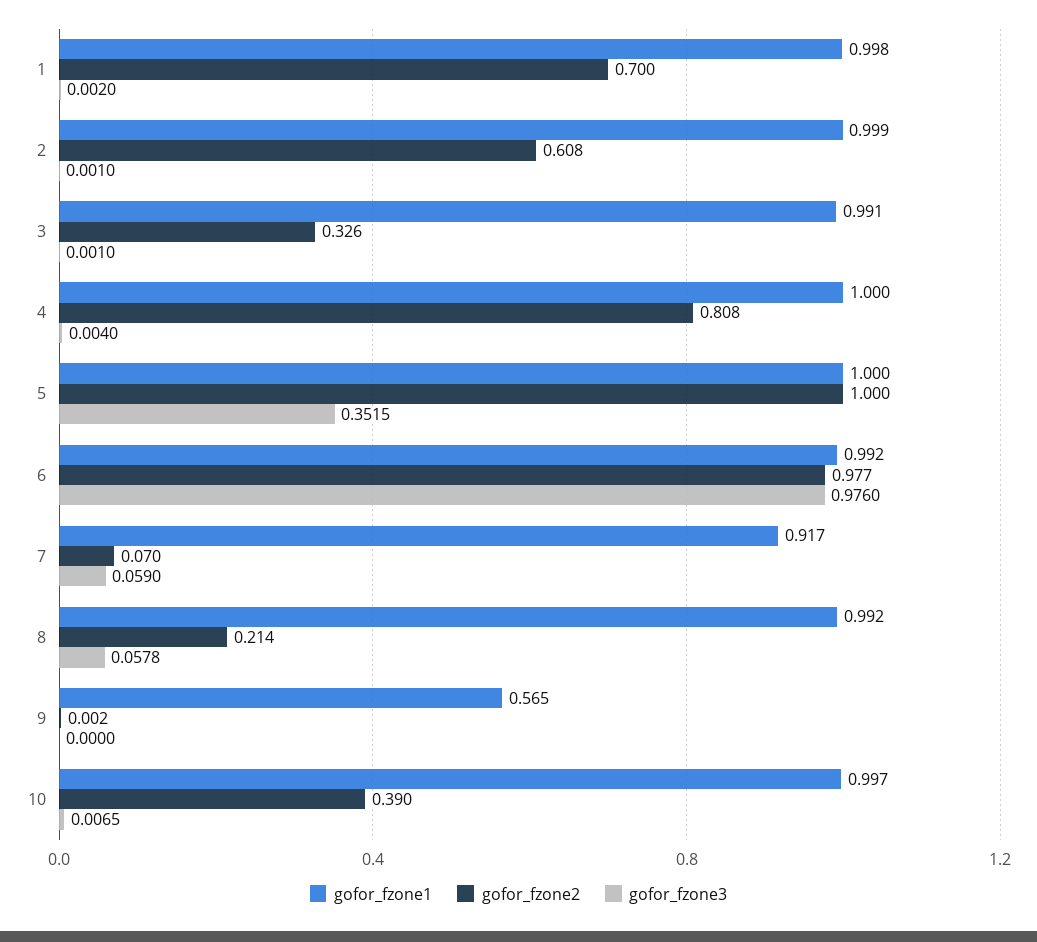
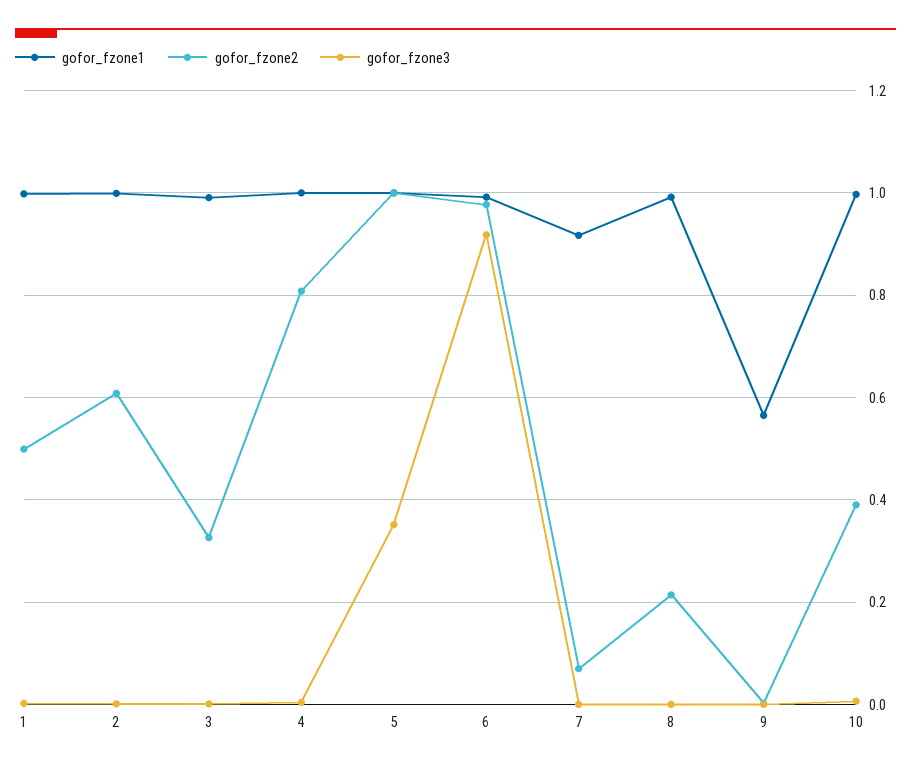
  {
    "gofor_fzone1": {
      "1": 0.998,
      "2": 0.999,
      "3": 0.991,
      "4": 1,
      "5": 1,
      "6": 0.992,
      "7": 0.917,
      "8": 0.992,
      "9": 0.565,
      "10": 0.997
    },
    "gofor_fzone2": {
-     "1": 0.7,
+     "1": 0.5,
      "2": 0.608,
      "3": 0.326,
      "4": 0.808,
      "5": 1,
      "6": 0.977,
      "7": 0.07,
      "8": 0.214,
      "9": 0.002,
      "10": 0.39
    },
    "gofor_fzone3": {
      "1": 0.002,
      "2": 0.001,
      "3": 0.001,
      "4": 0.004,
      "5": 0.3515,
-     "6": 0.976,
+     "6": 0.92,
-     "7": 0.059,
+     "7": 0,
-     "8": 0.0578,
+     "8": 0,
      "9": 0,
      "10": 0.0065
    }
  }

